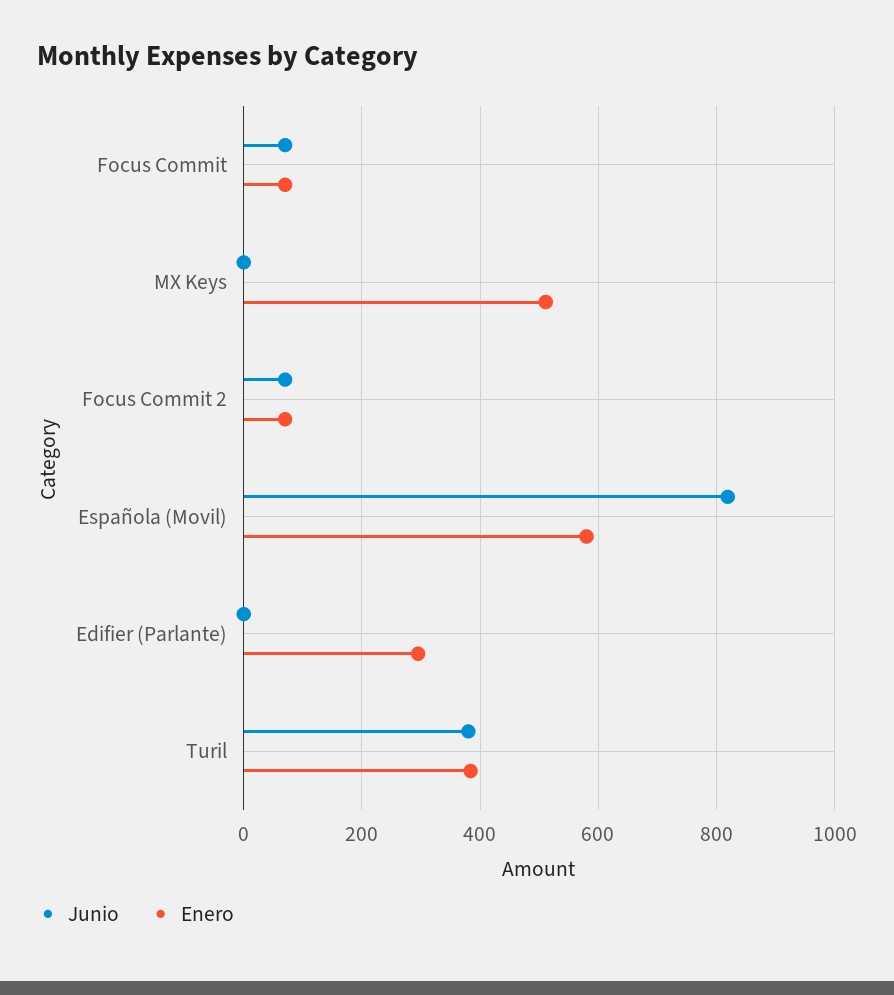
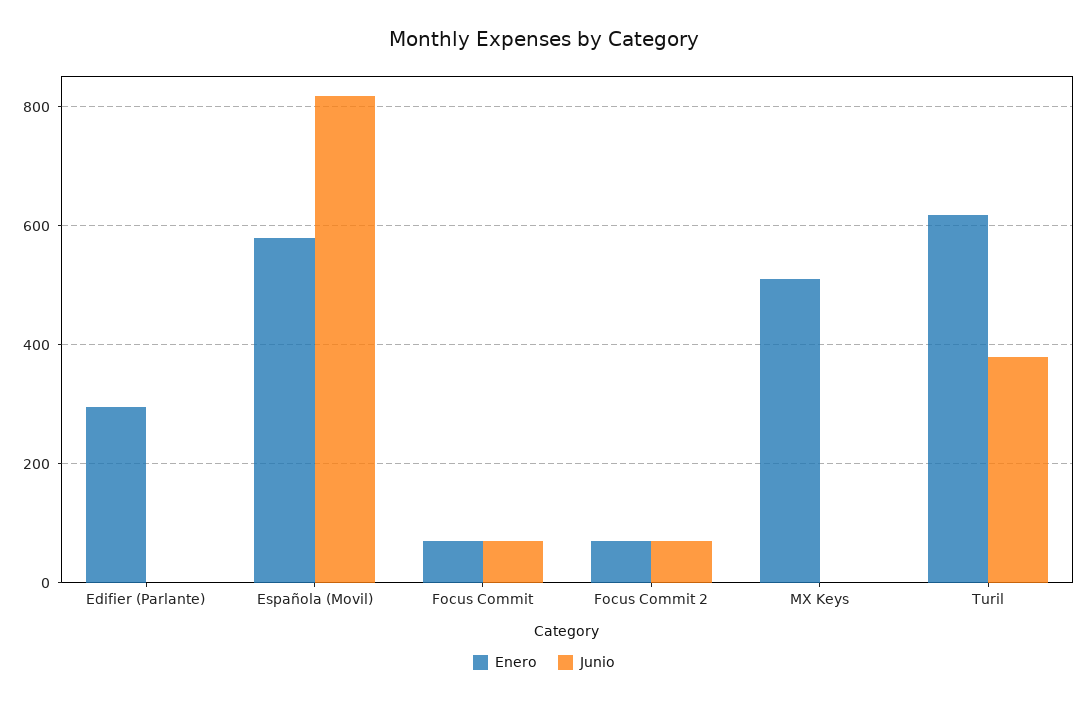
  {
    "Junio": {
      "Focus Commit": 80,
      "MX Keys": 0,
      "Focus Commit 2": 80,
      "Española (Movil)": 820,
      "Edifier (Parlante)": 0,
      "Turil": 380
    },
    "Enero": {
      "Focus Commit": 80,
      "MX Keys": 520,
      "Focus Commit 2": 80,
      "Española (Movil)": 580,
      "Edifier (Parlante)": 300,
-     "Turil": 380
+     "Turil": 620
    }
  }

